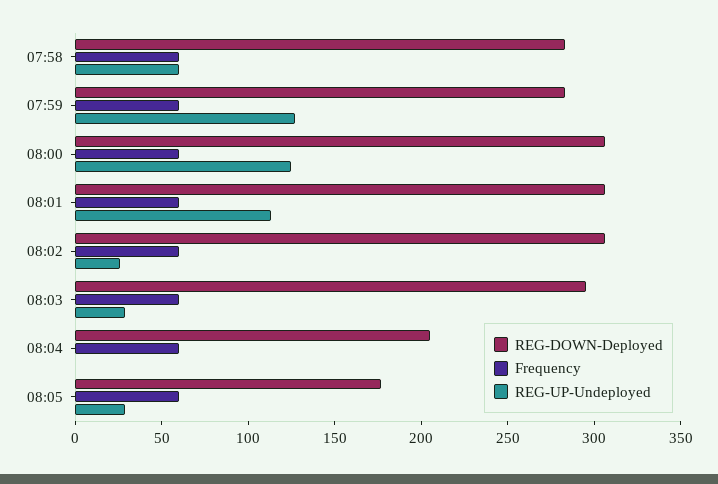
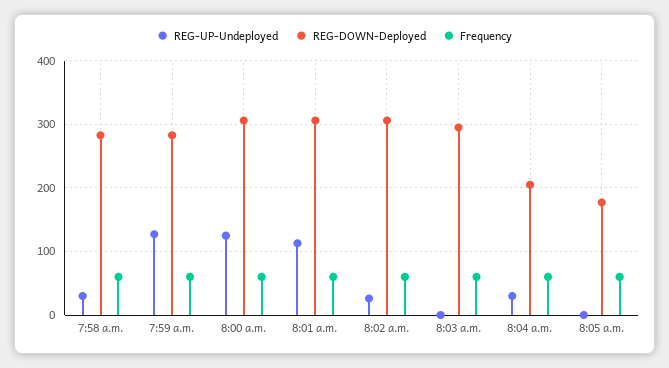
  {
    "REG-DOWN-Deployed": {
      "07:58": 280,
      "07:59": 280,
      "08:00": 310,
      "08:01": 310,
      "08:02": 310,
      "08:03": 300,
      "08:04": 210,
      "08:05": 180
    },
    "Frequency": {
      "07:58": 60,
      "07:59": 60,
      "08:00": 60,
      "08:01": 60,
      "08:02": 60,
      "08:03": 60,
      "08:04": 60,
      "08:05": 60
    },
    "REG-UP-Undeployed": {
-     "07:58": 60,
+     "07:58": 30,
      "07:59": 130,
      "08:00": 130,
      "08:01": 110,
      "08:02": 30,
-     "08:03": 30,
+     "08:03": 0,
-     "08:04": 0,
+     "08:04": 30,
-     "08:05": 30
+     "08:05": 0
    }
  }

